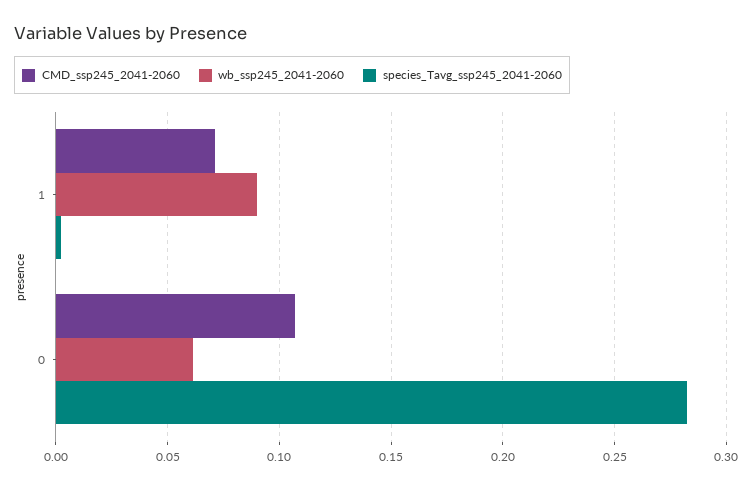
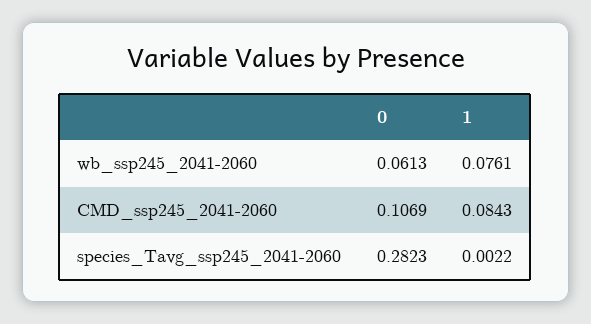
  {
    "CMD_ssp245_2041-2060": {
-     "1": 0.07,
+     "1": 0.0843,
      "0": 0.1069
    },
    "wb_ssp245_2041-2060": {
-     "1": 0.09,
+     "1": 0.0761,
      "0": 0.0613
    },
    "species_Tavg_ssp245_2041-2060": {
      "1": 0.0022,
      "0": 0.2823
    }
  }

